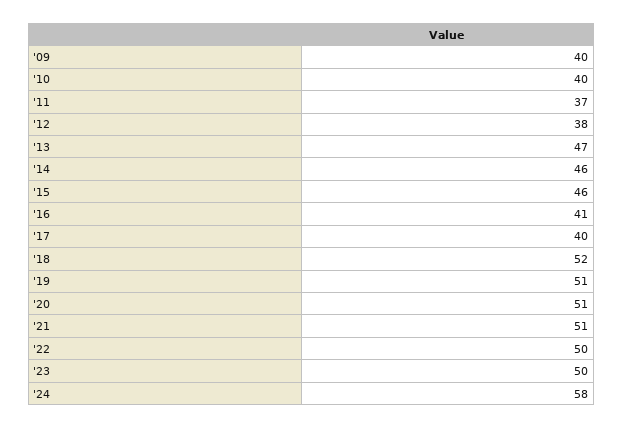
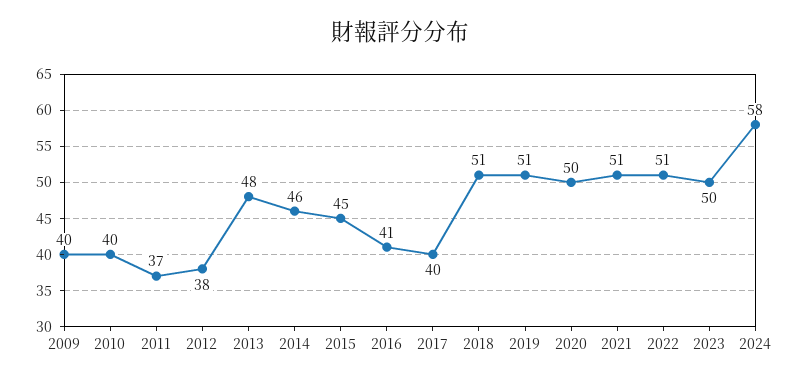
  {
    "'09": 40,
    "'10": 40,
    "'11": 37,
    "'12": 38,
-   "'13": 47,
+   "'13": 48,
    "'14": 46,
-   "'15": 46,
+   "'15": 45,
    "'16": 41,
    "'17": 40,
-   "'18": 52,
+   "'18": 51,
    "'19": 51,
-   "'20": 51,
+   "'20": 50,
    "'21": 51,
-   "'22": 50,
+   "'22": 51,
    "'23": 50,
    "'24": 58
  }

